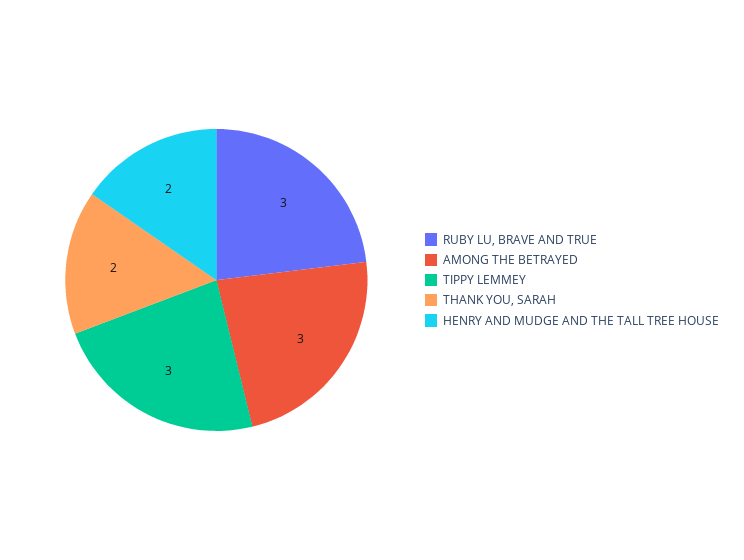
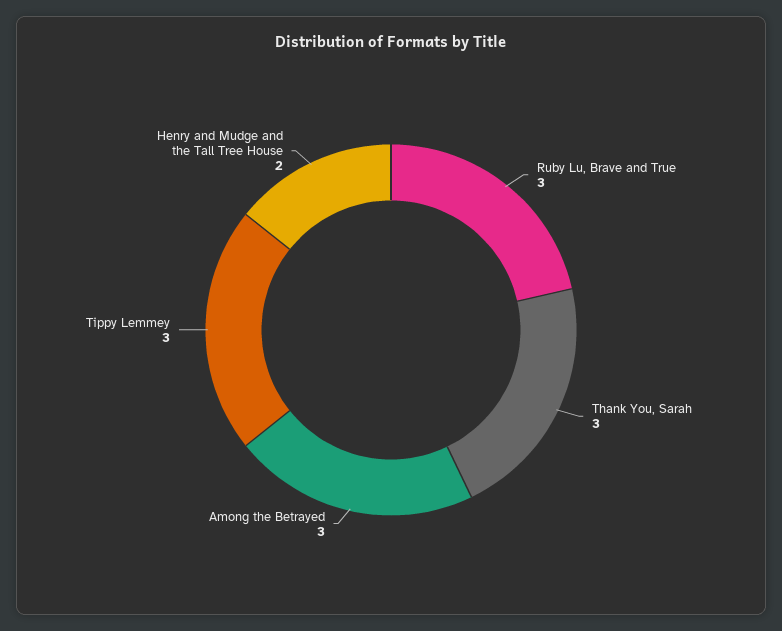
  {
    "RUBY LU, BRAVE AND TRUE": 3,
    "AMONG THE BETRAYED": 3,
    "TIPPY LEMMEY": 3,
-   "THANK YOU, SARAH": 2,
+   "THANK YOU, SARAH": 3,
    "HENRY AND MUDGE AND THE TALL TREE HOUSE": 2
  }

